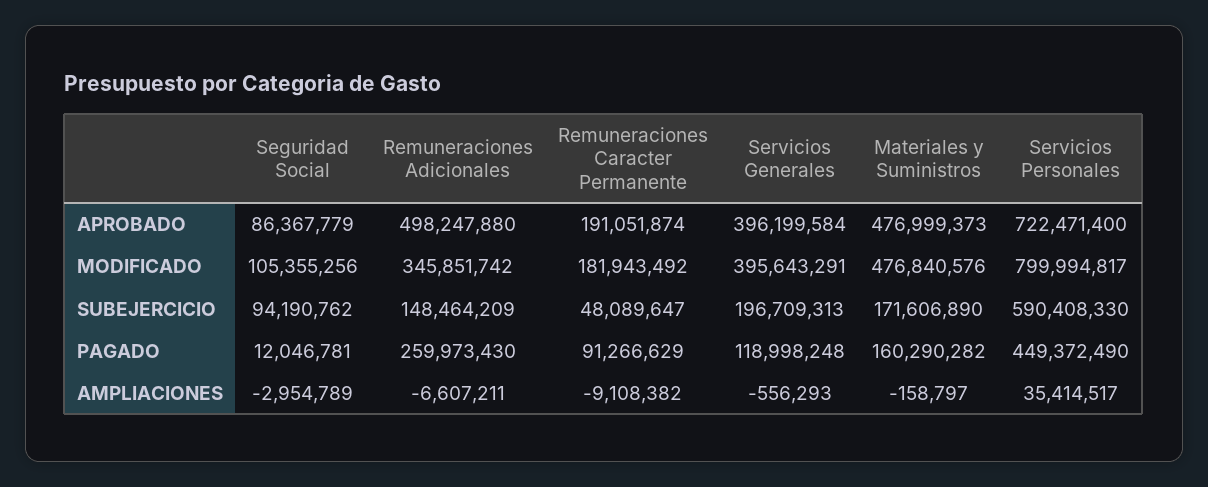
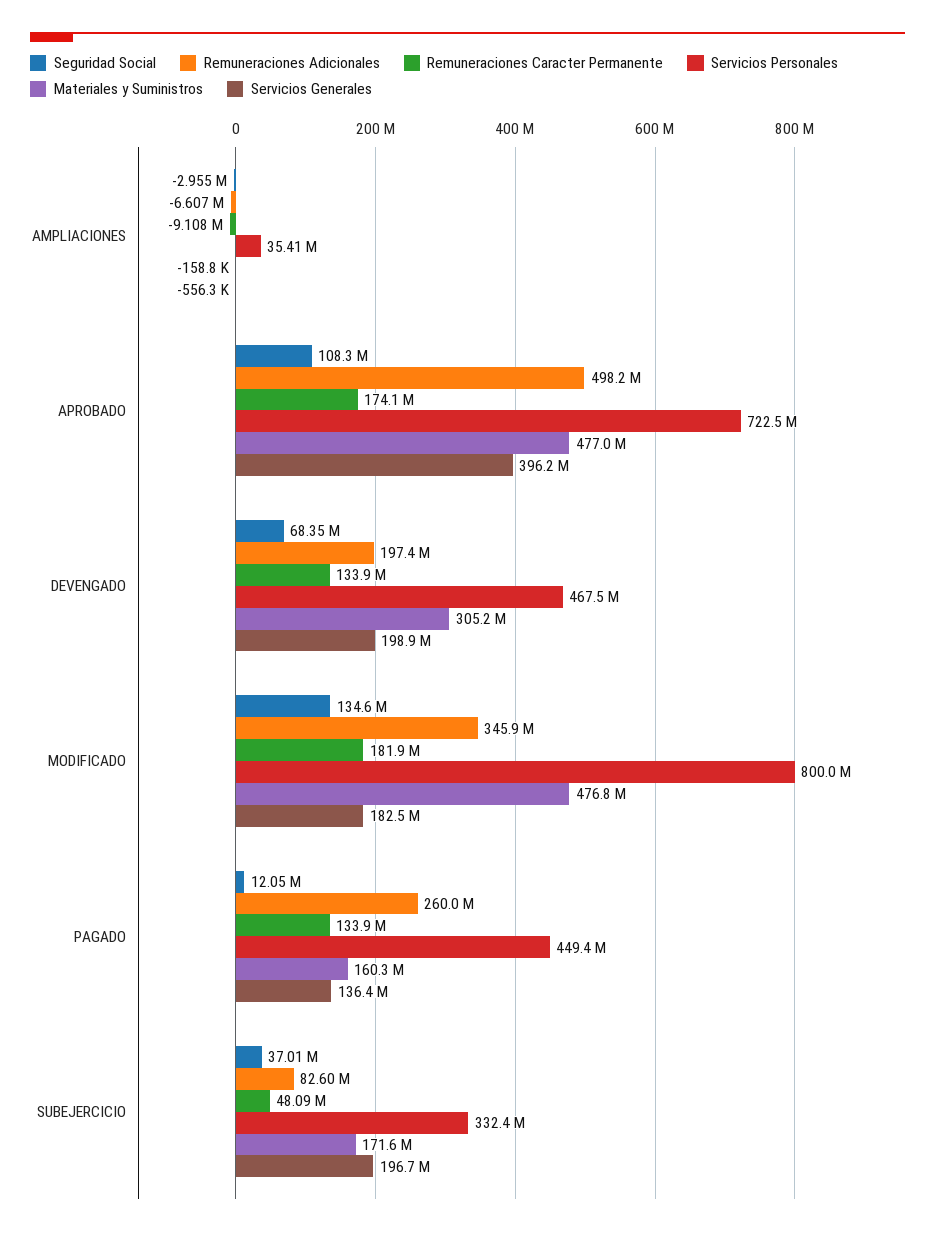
  {
    "Seguridad Social": {
-     "APROBADO": 86367779,
+     "APROBADO": 108300000,
-     "MODIFICADO": 105355256,
+     "MODIFICADO": 134600000,
-     "SUBEJERCICIO": 94190762,
+     "SUBEJERCICIO": 37010000,
      "PAGADO": 12046781,
-     "AMPLIACIONES": -2954789
+     "AMPLIACIONES": -2954789,
+     "DEVENGADO": 68350000
    },
    "Remuneraciones Adicionales": {
      "APROBADO": 498247880,
      "MODIFICADO": 345851742,
-     "SUBEJERCICIO": 148464209,
+     "SUBEJERCICIO": 82600000,
      "PAGADO": 259973430,
-     "AMPLIACIONES": -6607211
+     "AMPLIACIONES": -6607211,
+     "DEVENGADO": 197400000
    },
    "Remuneraciones Caracter Permanente": {
-     "APROBADO": 191051874,
+     "APROBADO": 174100000,
      "MODIFICADO": 181943492,
      "SUBEJERCICIO": 48089647,
-     "PAGADO": 91266629,
+     "PAGADO": 133900000,
-     "AMPLIACIONES": -9108382
+     "AMPLIACIONES": -9108382,
+     "DEVENGADO": 133900000
    },
    "Servicios Generales": {
      "APROBADO": 396199584,
-     "MODIFICADO": 395643291,
+     "MODIFICADO": 182500000,
      "SUBEJERCICIO": 196709313,
-     "PAGADO": 118998248,
+     "PAGADO": 136400000,
-     "AMPLIACIONES": -556293
+     "AMPLIACIONES": -556293,
+     "DEVENGADO": 198900000
    },
    "Materiales y Suministros": {
      "APROBADO": 476999373,
      "MODIFICADO": 476840576,
      "SUBEJERCICIO": 171606890,
      "PAGADO": 160290282,
-     "AMPLIACIONES": -158797
+     "AMPLIACIONES": -158797,
+     "DEVENGADO": 305200000
    },
    "Servicios Personales": {
      "APROBADO": 722471400,
      "MODIFICADO": 799994817,
-     "SUBEJERCICIO": 590408330,
+     "SUBEJERCICIO": 332400000,
      "PAGADO": 449372490,
-     "AMPLIACIONES": 35414517
+     "AMPLIACIONES": 35414517,
+     "DEVENGADO": 467500000
    }
  }

